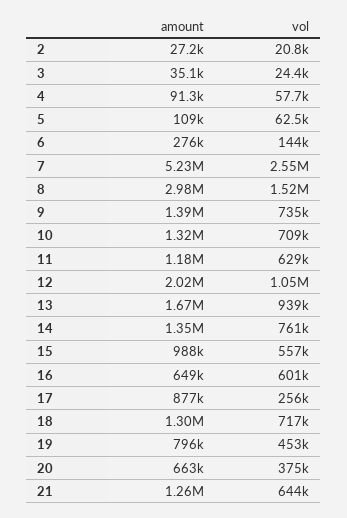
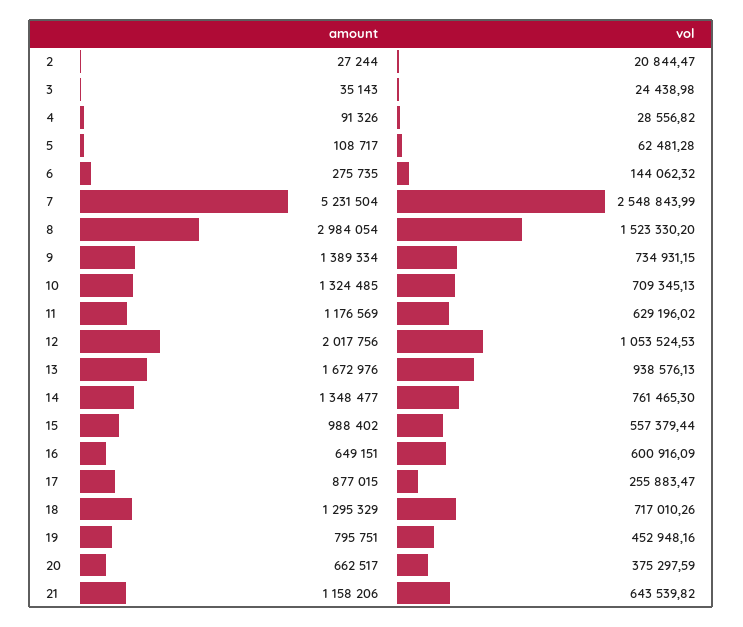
  {
    "amount": {
      "2": 27244,
      "3": 35143,
      "4": 91326,
      "5": 108717,
      "6": 275735,
      "7": 5231504,
      "8": 2984054,
      "9": 1389334,
      "10": 1324485,
      "11": 1176569,
      "12": 2017756,
      "13": 1672976,
      "14": 1348477,
      "15": 988402,
      "16": 649151,
      "17": 877015,
      "18": 1295329,
      "19": 795751,
      "20": 662517,
-     "21": 1260000
+     "21": 1158206
    },
    "vol": {
      "2": 20844.47,
      "3": 24438.98,
-     "4": 57700,
+     "4": 28556.82,
      "5": 62481.28,
      "6": 144062.32,
      "7": 2548843.99,
      "8": 1523330.2,
      "9": 734931.15,
      "10": 709345.13,
      "11": 629196.02,
      "12": 1053524.53,
      "13": 938576.13,
      "14": 761465.3,
      "15": 557379.44,
      "16": 600916.09,
      "17": 255883.47,
      "18": 717010.26,
      "19": 452948.16,
      "20": 375297.59,
      "21": 643539.82
    }
  }

